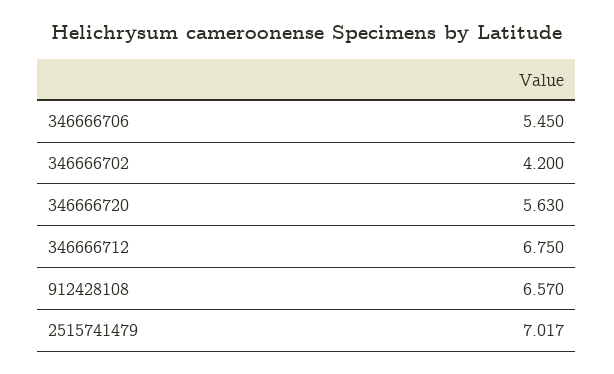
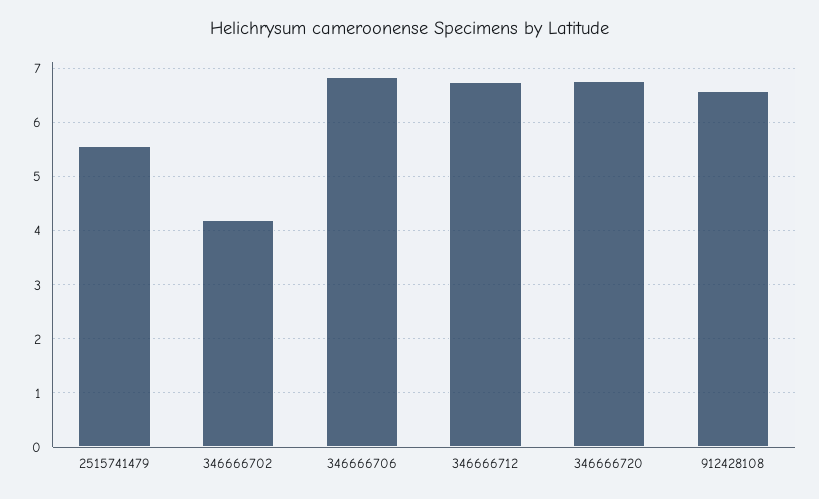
  {
-   "346666706": 5.45,
+   "346666706": 6.8,
    "346666702": 4.2,
-   "346666720": 5.63,
+   "346666720": 6.8,
    "346666712": 6.75,
    "912428108": 6.57,
-   "2515741479": 7.017
+   "2515741479": 5.6
  }

